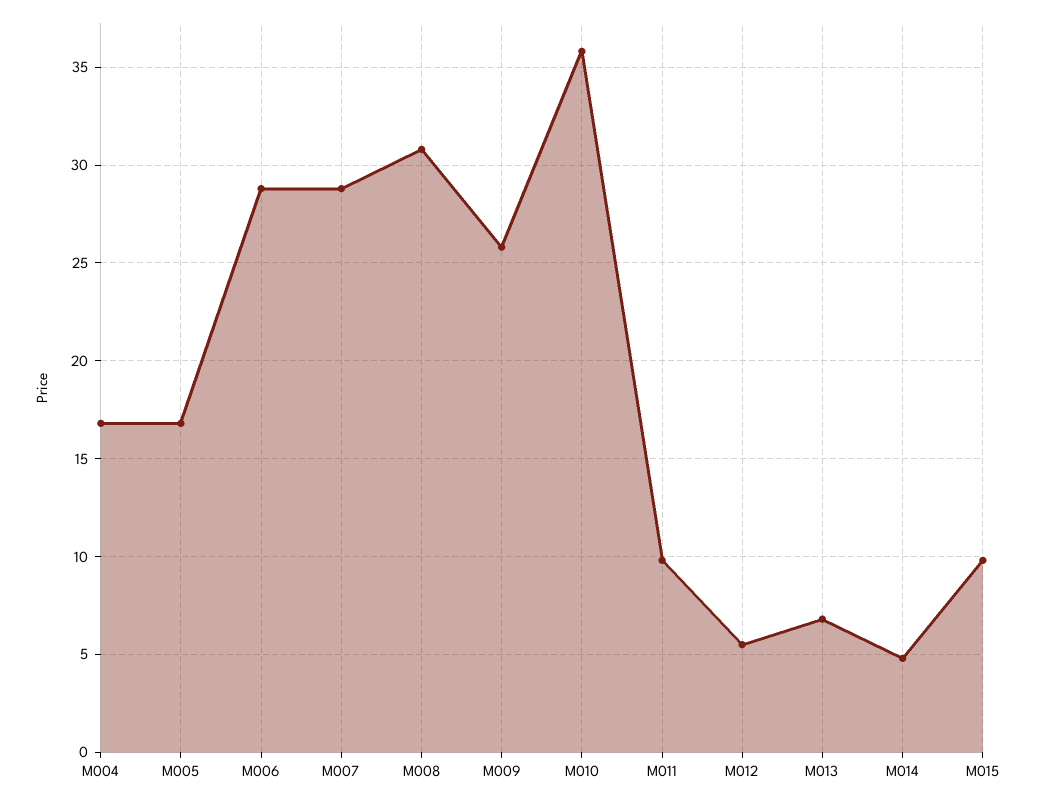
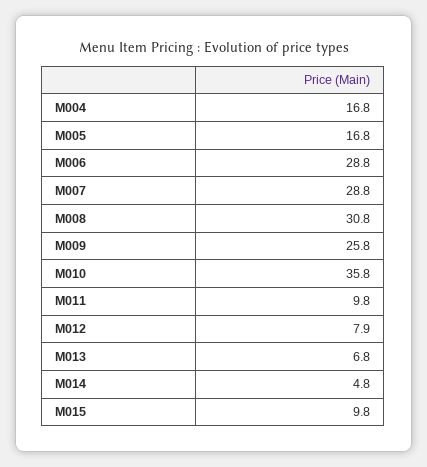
  {
    "M004": 16.8,
    "M005": 16.8,
    "M006": 28.8,
    "M007": 28.8,
    "M008": 30.8,
    "M009": 25.8,
    "M010": 35.8,
    "M011": 9.8,
-   "M012": 5.5,
+   "M012": 7.9,
    "M013": 6.8,
    "M014": 4.8,
    "M015": 9.8
  }

